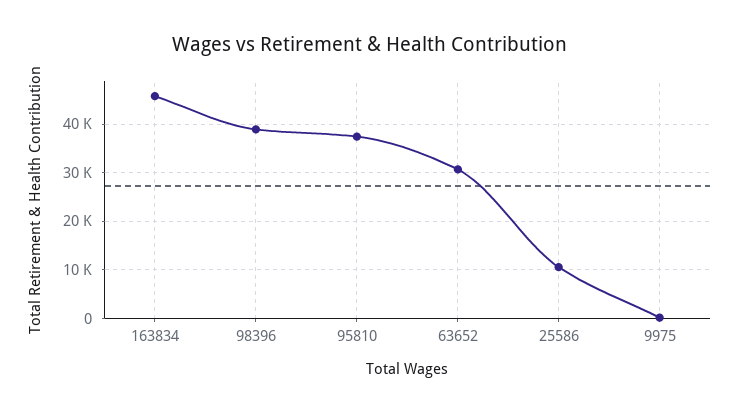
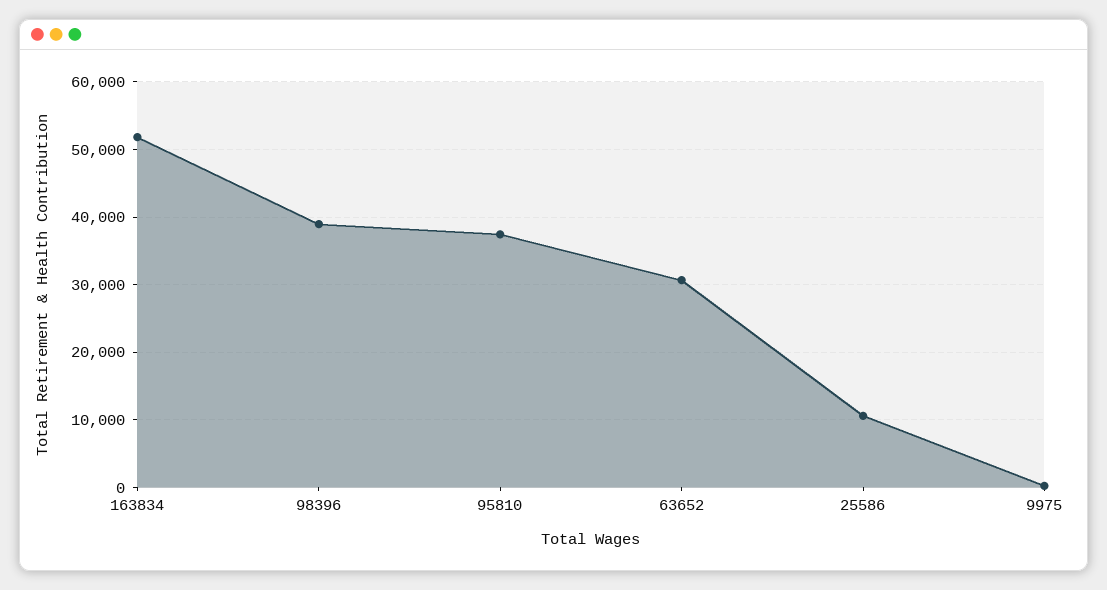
  {
-   "163834": 46000,
+   "163834": 52000,
    "98396": 39000,
    "95810": 37000,
    "63652": 31000,
    "25586": 11000,
    "9975": 0
  }

